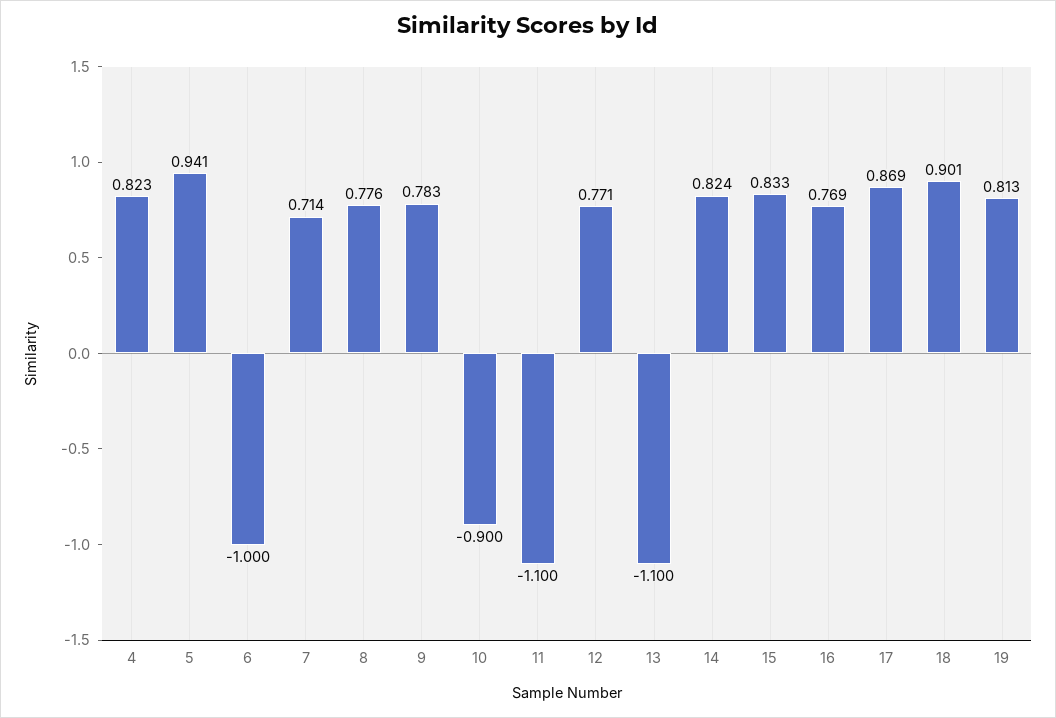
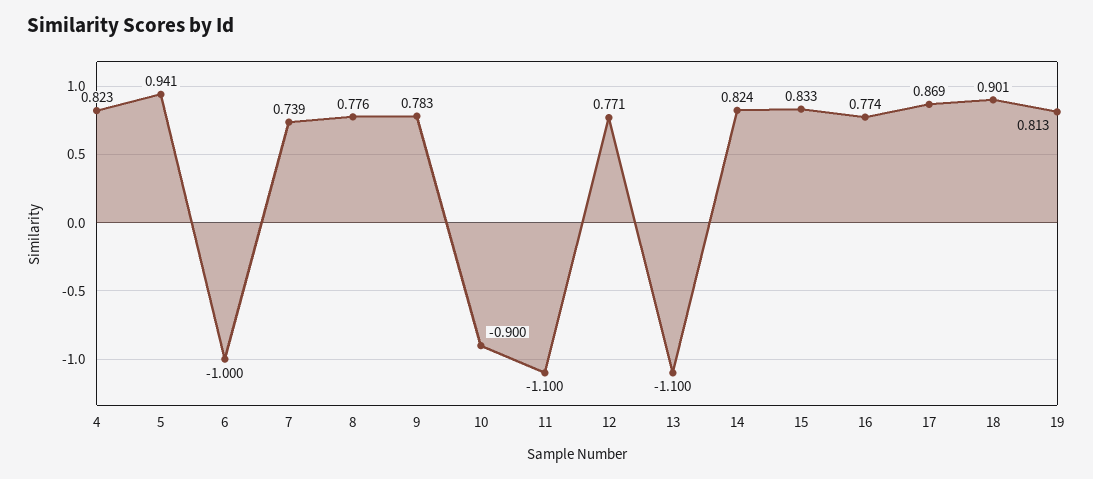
  {
    "4": 0.823,
    "5": 0.941,
    "6": -1,
-   "7": 0.714,
+   "7": 0.739,
    "8": 0.776,
    "9": 0.783,
    "10": -0.9,
    "11": -1.1,
    "12": 0.771,
    "13": -1.1,
    "14": 0.824,
    "15": 0.833,
-   "16": 0.769,
+   "16": 0.774,
    "17": 0.869,
    "18": 0.901,
    "19": 0.813
  }

